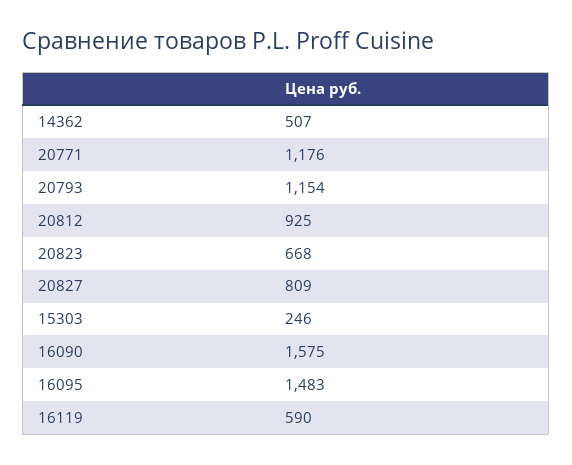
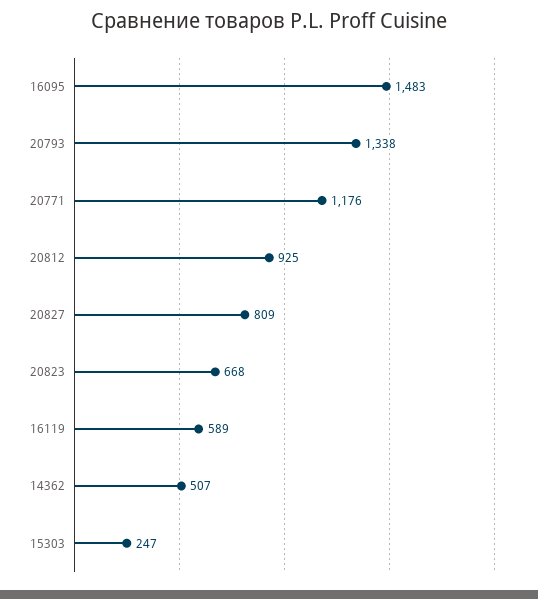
  {
    "14362": 507,
    "20771": 1176,
-   "20793": 1154,
+   "20793": 1338,
    "20812": 925,
    "20823": 668,
    "20827": 809,
-   "15303": 246,
+   "15303": 247,
-   "16090": 1575,
    "16095": 1483,
-   "16119": 590
+   "16119": 589
  }

